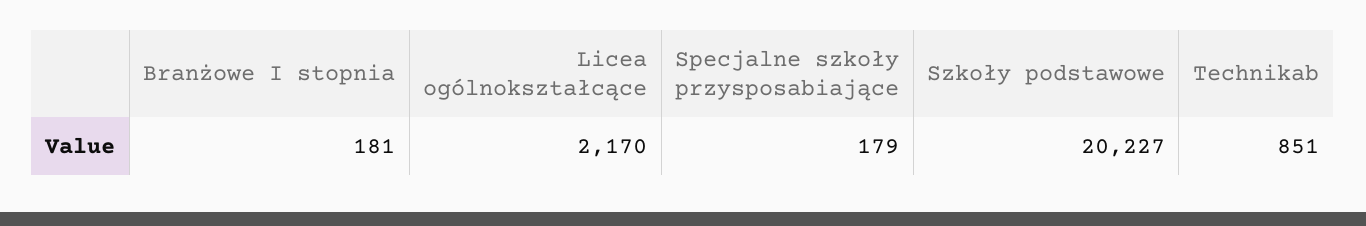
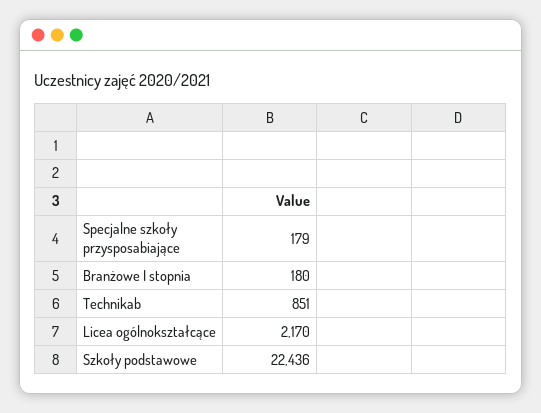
  {
-   "Branżowe I stopnia": 181,
+   "Branżowe I stopnia": 180,
    "Licea ogólnokształcące": 2170,
    "Specjalne szkoły przysposabiające": 179,
-   "Szkoły podstawowe": 20227,
+   "Szkoły podstawowe": 22436,
    "Technikab": 851
  }

